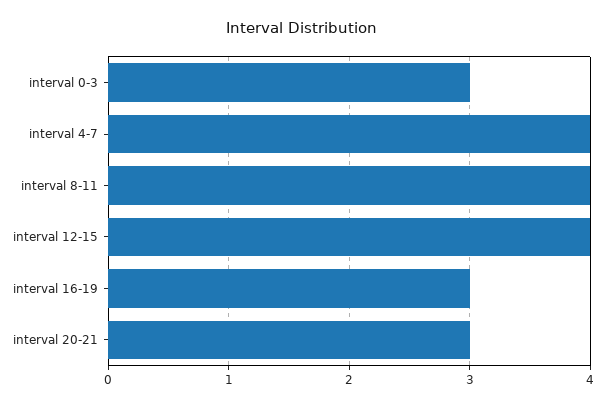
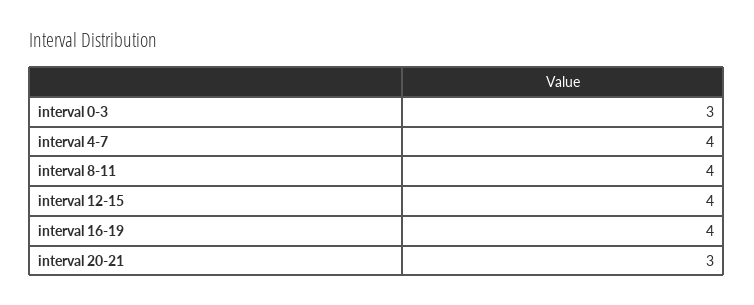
  {
    "interval 0-3": 3,
    "interval 4-7": 4,
    "interval 8-11": 4,
    "interval 12-15": 4,
-   "interval 16-19": 3,
+   "interval 16-19": 4,
    "interval 20-21": 3
  }

